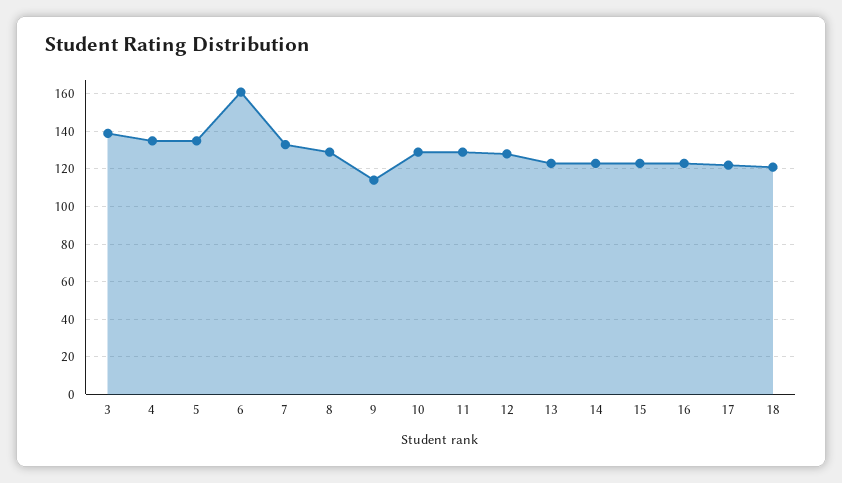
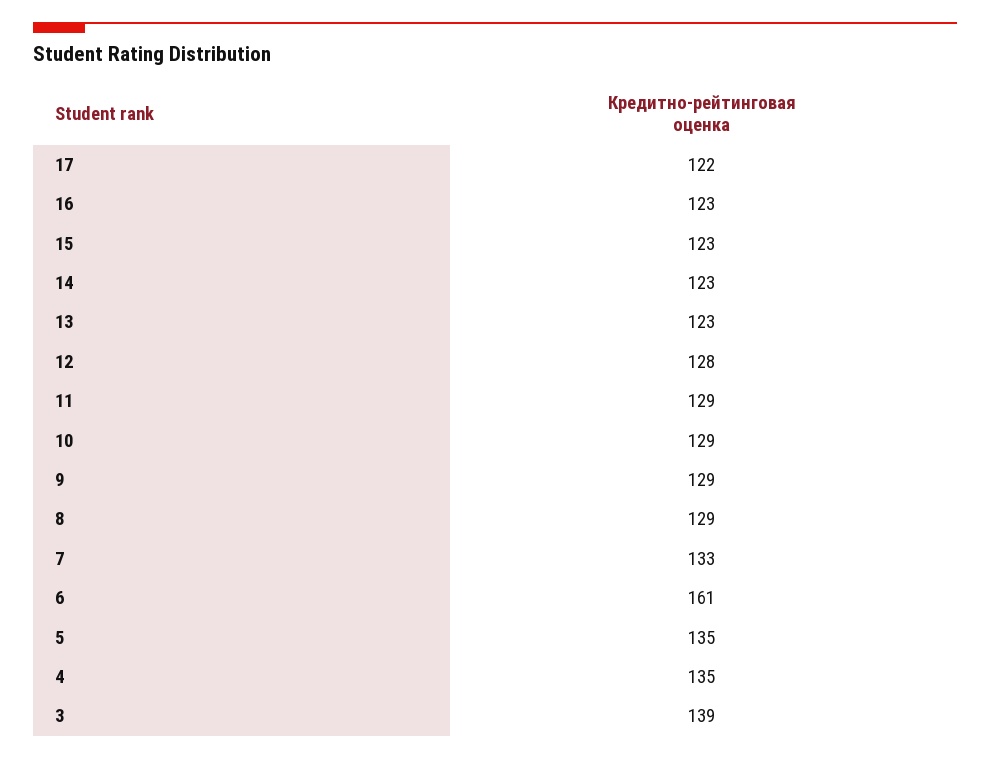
  {
    "3": 139,
    "4": 135,
    "5": 135,
    "6": 161,
    "7": 133,
    "8": 129,
-   "9": 115,
+   "9": 129,
    "10": 129,
    "11": 129,
    "12": 128,
    "13": 123,
    "14": 123,
    "15": 123,
    "16": 123,
-   "17": 122,
+   "17": 122
-   "18": 120
  }

